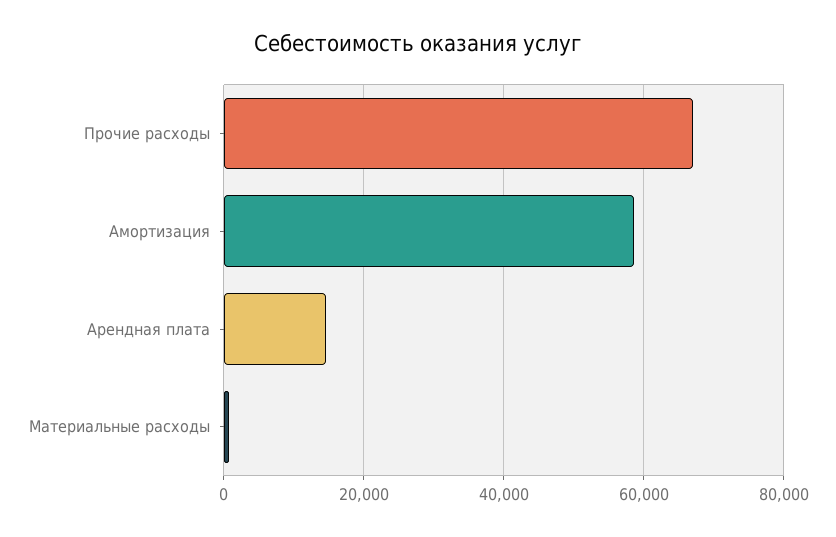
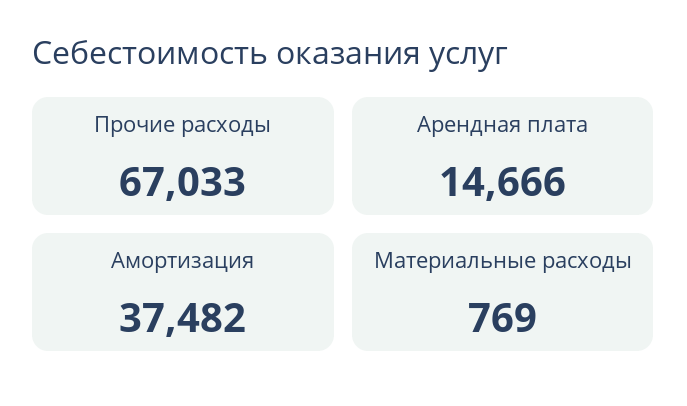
  {
    "Прочие расходы": 67033,
-   "Амортизация": 58000,
+   "Амортизация": 37482,
    "Арендная плата": 14666,
    "Материальные расходы": 769
  }

